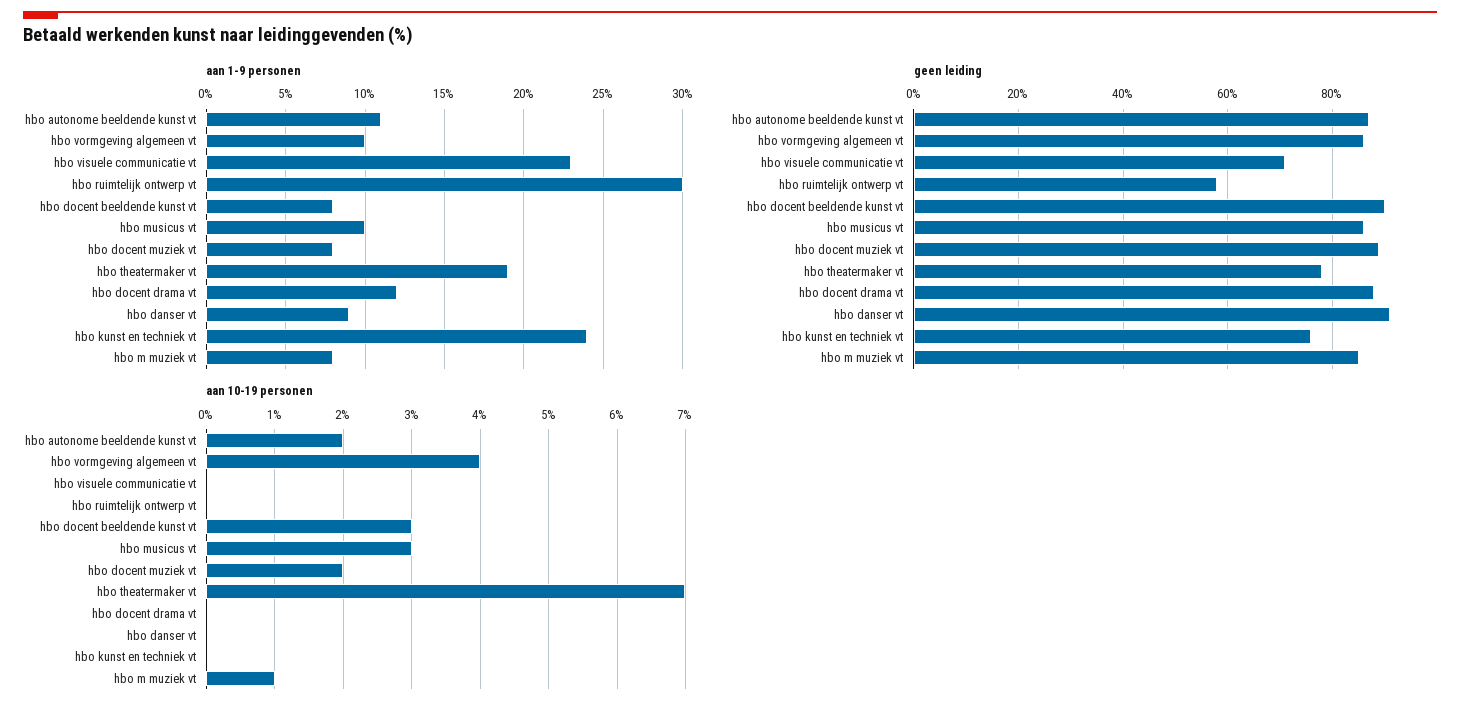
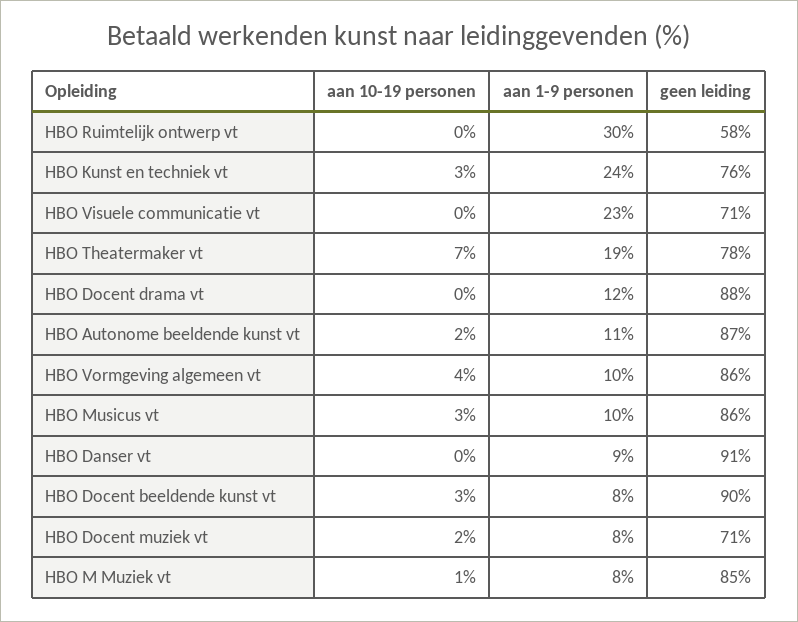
  {
    "aan 1-9 personen": {
      "hbo autonome beeldende kunst vt": 11,
      "hbo vormgeving algemeen vt": 10,
      "hbo visuele communicatie vt": 23,
      "hbo ruimtelijk ontwerp vt": 30,
      "hbo docent beeldende kunst vt": 8,
      "hbo musicus vt": 10,
      "hbo docent muziek vt": 8,
      "hbo theatermaker vt": 19,
      "hbo docent drama vt": 12,
      "hbo danser vt": 9,
      "hbo kunst en techniek vt": 24,
      "hbo m muziek vt": 8
    },
    "geen leiding": {
      "hbo autonome beeldende kunst vt": 87,
      "hbo vormgeving algemeen vt": 86,
      "hbo visuele communicatie vt": 71,
      "hbo ruimtelijk ontwerp vt": 58,
      "hbo docent beeldende kunst vt": 90,
      "hbo musicus vt": 86,
-     "hbo docent muziek vt": 90,
+     "hbo docent muziek vt": 71,
      "hbo theatermaker vt": 78,
      "hbo docent drama vt": 88,
      "hbo danser vt": 91,
      "hbo kunst en techniek vt": 76,
      "hbo m muziek vt": 85
    },
    "aan 10-19 personen": {
      "hbo autonome beeldende kunst vt": 2,
      "hbo vormgeving algemeen vt": 4,
      "hbo visuele communicatie vt": 0,
      "hbo ruimtelijk ontwerp vt": 0,
      "hbo docent beeldende kunst vt": 3,
      "hbo musicus vt": 3,
      "hbo docent muziek vt": 2,
      "hbo theatermaker vt": 7,
      "hbo docent drama vt": 0,
      "hbo danser vt": 0,
-     "hbo kunst en techniek vt": 0,
+     "hbo kunst en techniek vt": 3,
      "hbo m muziek vt": 1
    }
  }

